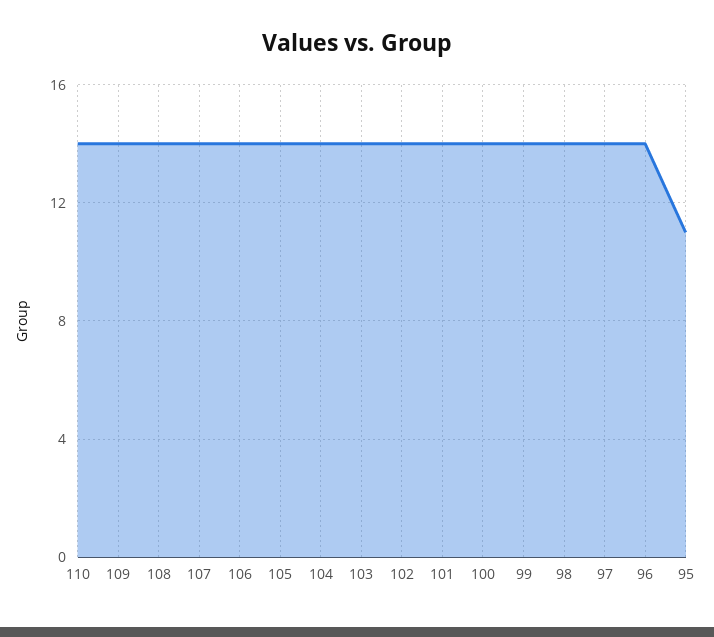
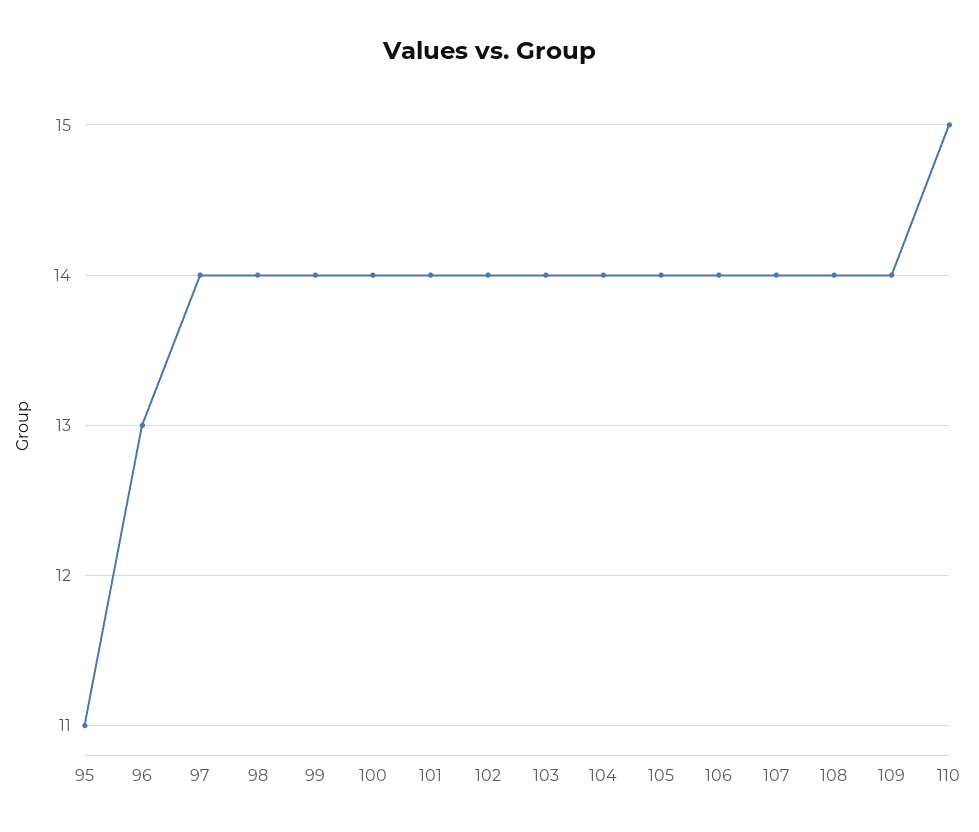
  {
-   "110": 14,
+   "110": 15,
    "109": 14,
    "108": 14,
    "107": 14,
    "106": 14,
    "105": 14,
    "104": 14,
    "103": 14,
    "102": 14,
    "101": 14,
    "100": 14,
    "99": 14,
    "98": 14,
    "97": 14,
-   "96": 14,
+   "96": 13,
    "95": 11
  }

